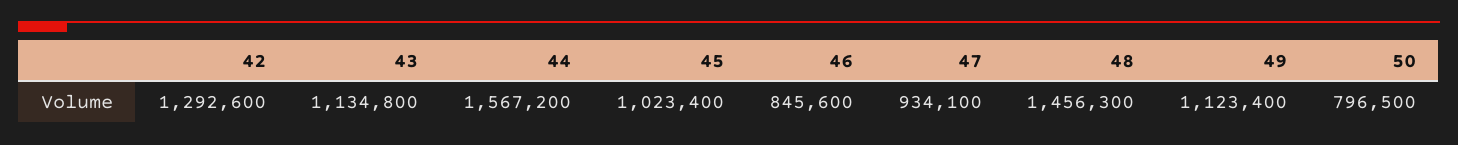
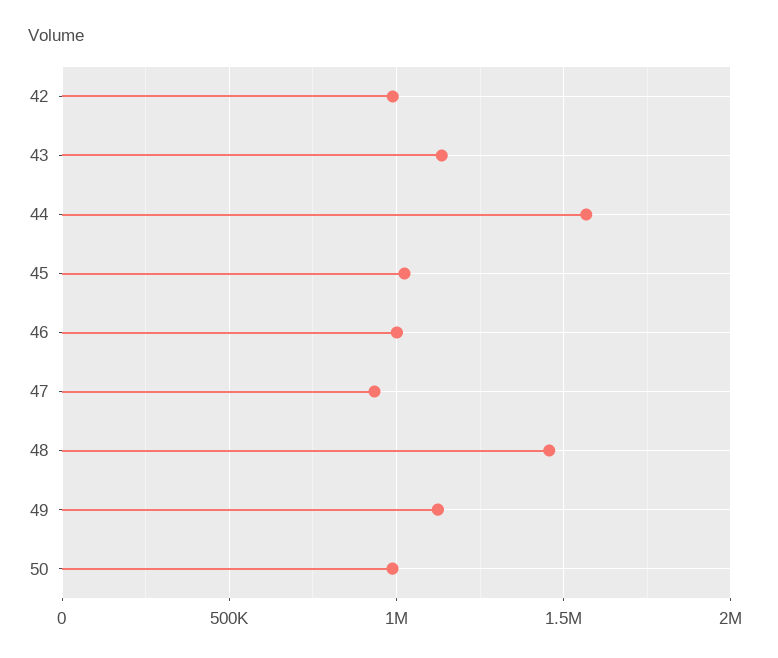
  {
-   "42": 1292600,
+   "42": 1000000,
    "43": 1134800,
    "44": 1567200,
    "45": 1023400,
-   "46": 845600,
+   "46": 1000000,
    "47": 934100,
    "48": 1456300,
    "49": 1123400,
-   "50": 796500
+   "50": 1000000
  }

